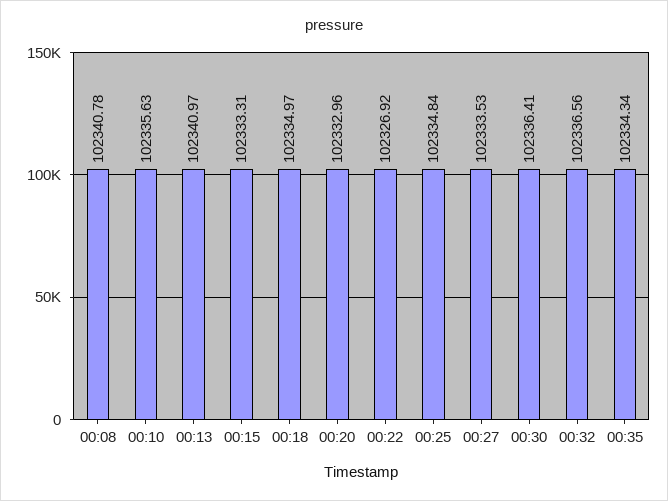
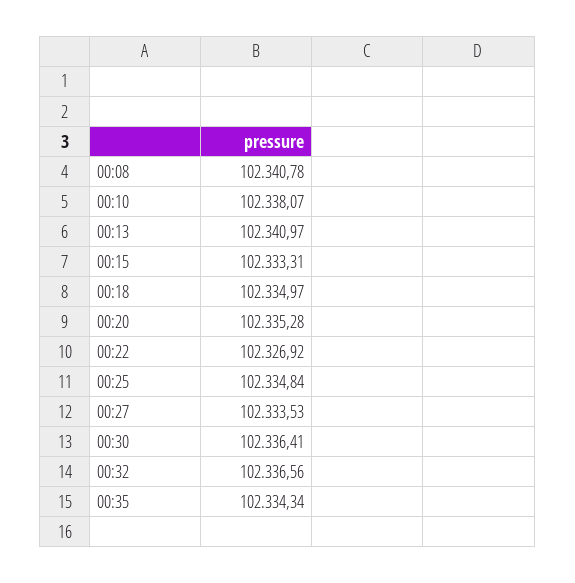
  {
    "00:08": 102340.78,
-   "00:10": 102335.63,
+   "00:10": 102338.07,
    "00:13": 102340.97,
    "00:15": 102333.31,
    "00:18": 102334.97,
-   "00:20": 102332.96,
+   "00:20": 102335.28,
    "00:22": 102326.92,
    "00:25": 102334.84,
    "00:27": 102333.53,
    "00:30": 102336.41,
    "00:32": 102336.56,
    "00:35": 102334.34
  }

